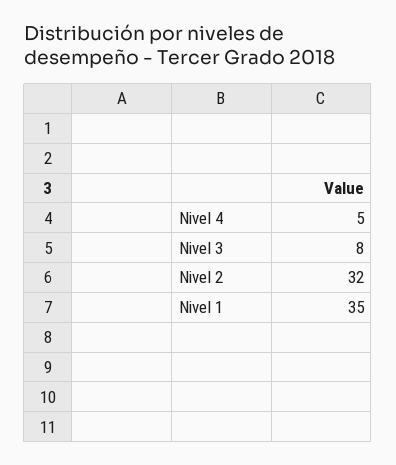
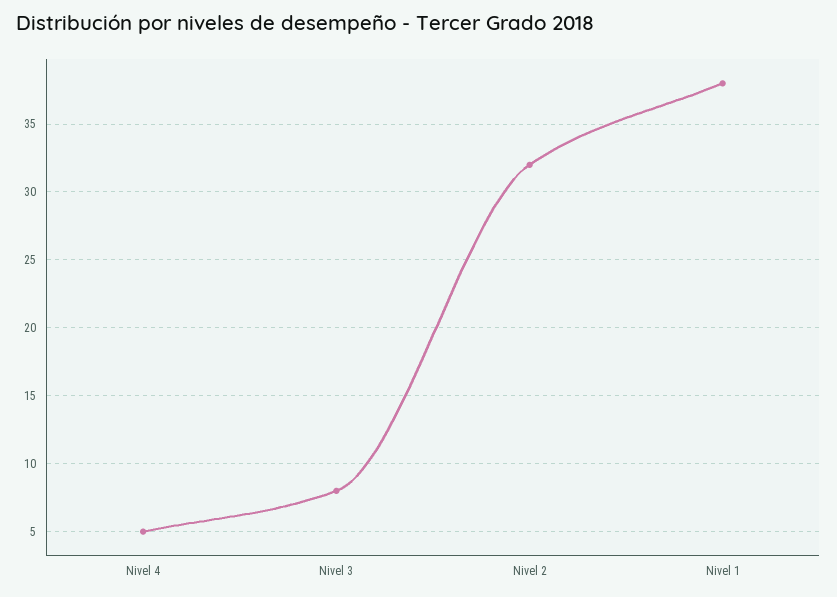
  {
    "Nivel 4": 5,
    "Nivel 3": 8,
    "Nivel 2": 32,
-   "Nivel 1": 35
+   "Nivel 1": 38
  }

